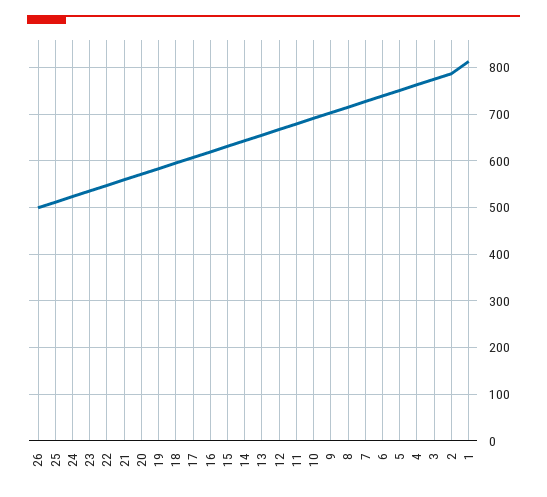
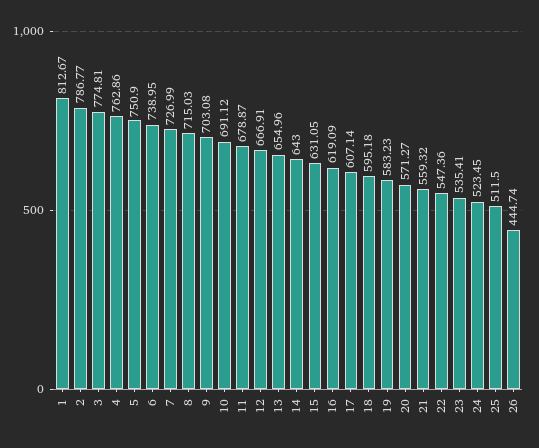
  {
-   "26": 500,
+   "26": 444.74,
    "25": 511.5,
    "24": 523.45,
    "23": 535.41,
    "22": 547.36,
    "21": 559.32,
    "20": 571.27,
    "19": 583.23,
    "18": 595.18,
    "17": 607.14,
    "16": 619.09,
    "15": 631.05,
    "14": 643,
    "13": 654.96,
    "12": 666.91,
    "11": 678.87,
    "10": 691.12,
    "9": 703.08,
    "8": 715.03,
    "7": 726.99,
    "6": 738.95,
    "5": 750.9,
    "4": 762.86,
    "3": 774.81,
    "2": 786.77,
    "1": 812.67
  }

